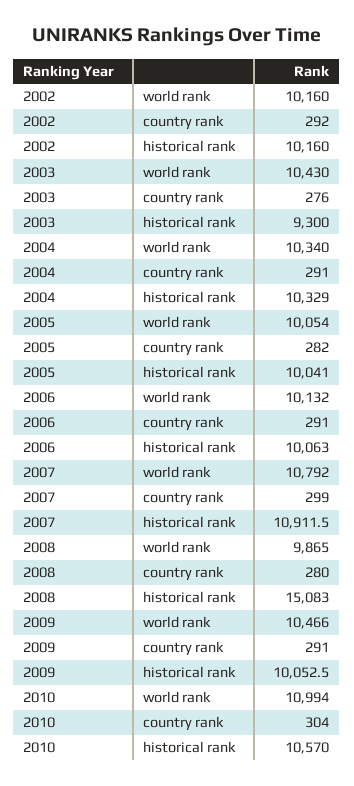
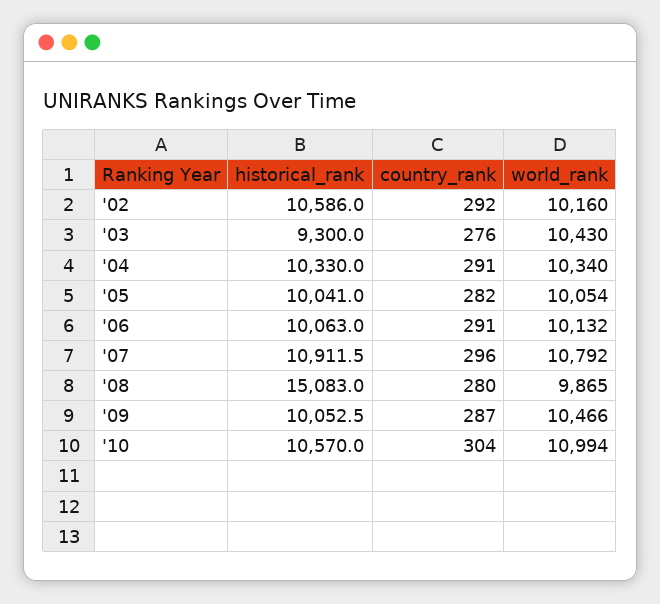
  {
    "2002": {
      "world rank": 10160,
      "country rank": 292,
-     "historical rank": 10160
+     "historical rank": 10586
    },
    "2003": {
      "world rank": 10430,
      "country rank": 276,
      "historical rank": 9300
    },
    "2004": {
      "world rank": 10340,
      "country rank": 291,
-     "historical rank": 10329
+     "historical rank": 10330
    },
    "2005": {
      "world rank": 10054,
      "country rank": 282,
      "historical rank": 10041
    },
    "2006": {
      "world rank": 10132,
      "country rank": 291,
      "historical rank": 10063
    },
    "2007": {
      "world rank": 10792,
-     "country rank": 299,
+     "country rank": 296,
      "historical rank": 10911.5
    },
    "2008": {
      "world rank": 9865,
      "country rank": 280,
      "historical rank": 15083
    },
    "2009": {
      "world rank": 10466,
-     "country rank": 291,
+     "country rank": 287,
      "historical rank": 10052.5
    },
    "2010": {
      "world rank": 10994,
      "country rank": 304,
      "historical rank": 10570
    }
  }

